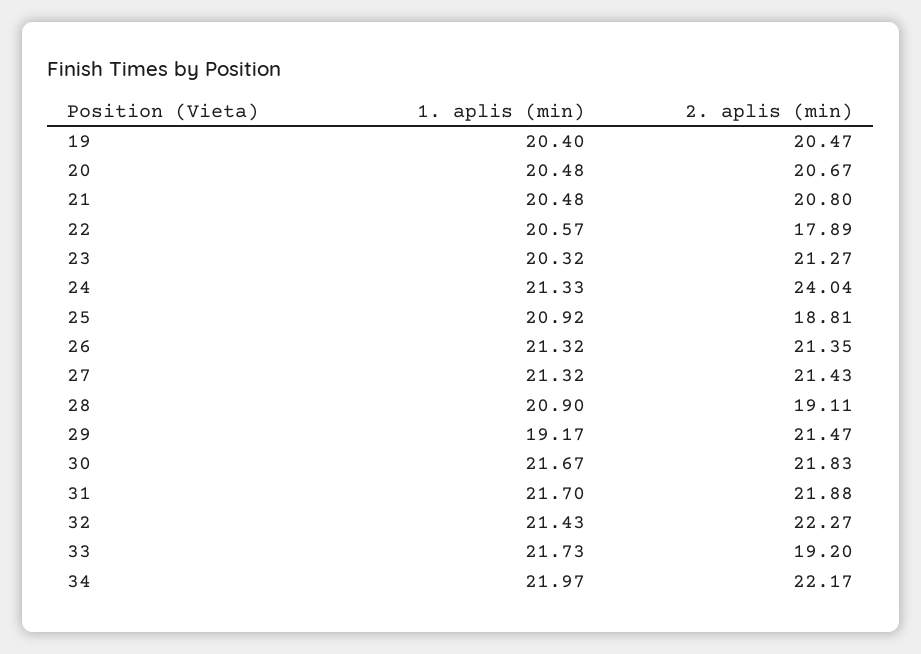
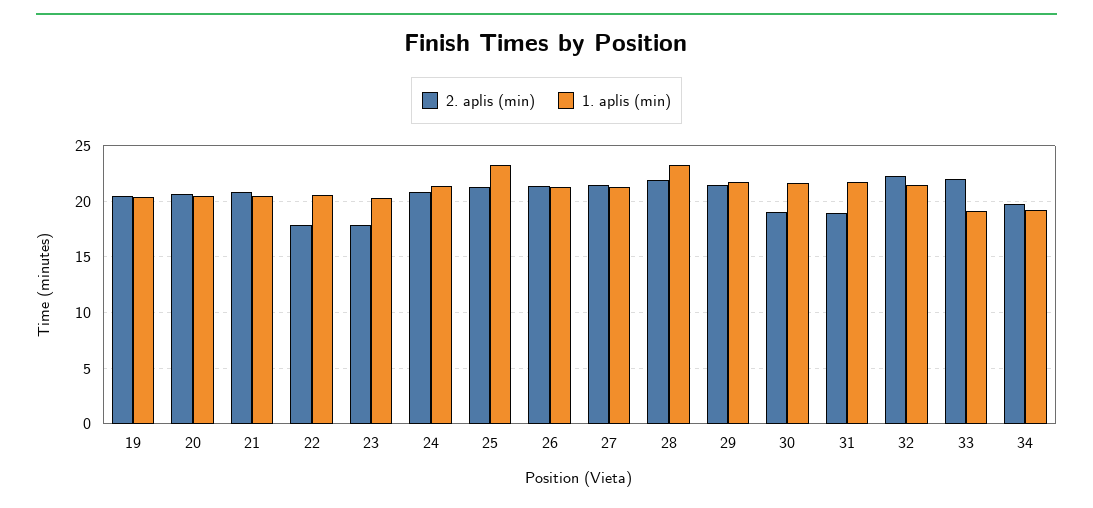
  {
    "1. aplis (min)": {
      "19": 20.4,
      "20": 20.48,
      "21": 20.48,
      "22": 20.57,
      "23": 20.32,
      "24": 21.33,
-     "25": 20.92,
+     "25": 23,
      "26": 21.32,
      "27": 21.32,
-     "28": 20.9,
+     "28": 23,
-     "29": 19.17,
+     "29": 22,
      "30": 21.67,
      "31": 21.7,
      "32": 21.43,
-     "33": 21.73,
+     "33": 19,
-     "34": 21.97
+     "34": 19
    },
    "2. aplis (min)": {
      "19": 20.47,
      "20": 20.67,
      "21": 20.8,
      "22": 17.89,
-     "23": 21.27,
+     "23": 18,
-     "24": 24.04,
+     "24": 21,
-     "25": 18.81,
+     "25": 21,
      "26": 21.35,
      "27": 21.43,
-     "28": 19.11,
+     "28": 22,
      "29": 21.47,
-     "30": 21.83,
+     "30": 19,
-     "31": 21.88,
+     "31": 19,
      "32": 22.27,
-     "33": 19.2,
+     "33": 22,
-     "34": 22.17
+     "34": 20
    }
  }

